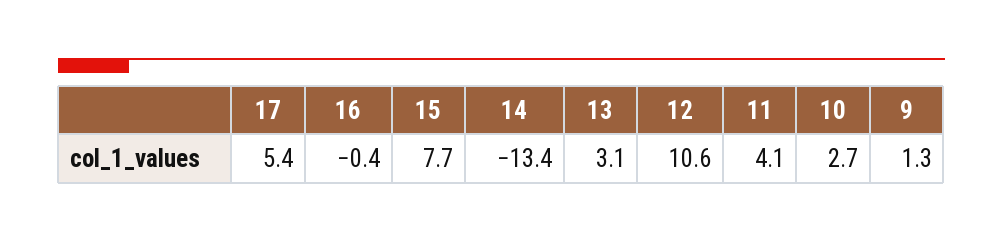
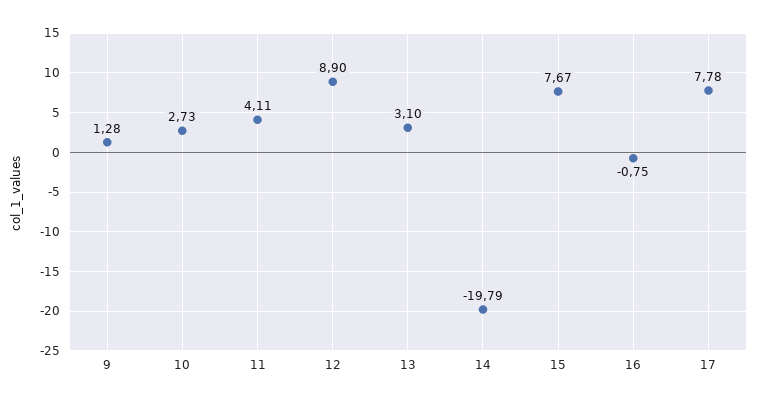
  {
-   "17": 5.4,
+   "17": 7.78,
-   "16": -0.4,
+   "16": -0.75,
    "15": 7.67,
-   "14": -13.4,
+   "14": -19.79,
    "13": 3.1,
-   "12": 10.6,
+   "12": 8.9,
    "11": 4.11,
    "10": 2.73,
    "9": 1.28
  }

